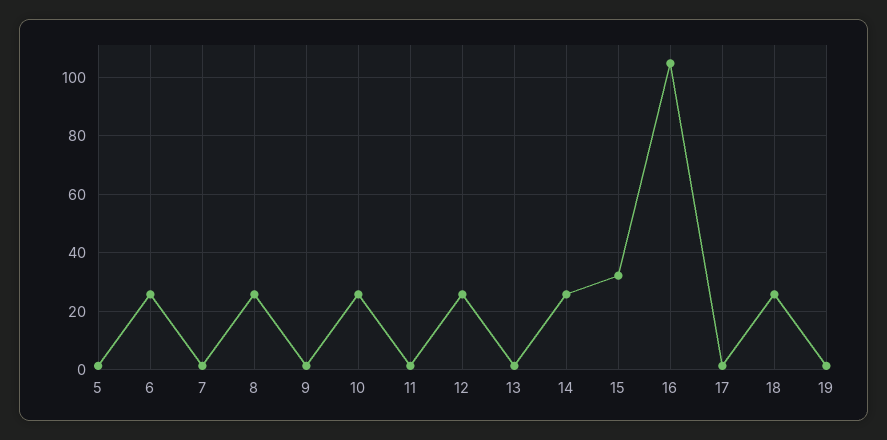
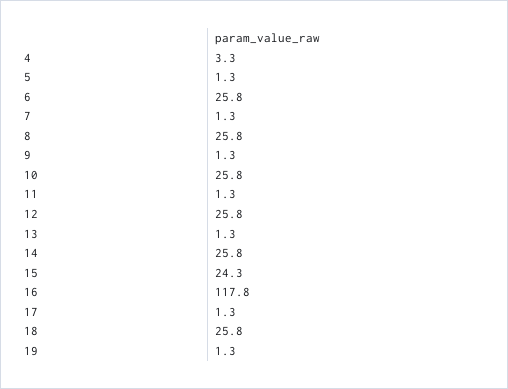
  {
    "5": 1.3,
    "6": 25.8,
    "7": 1.3,
    "8": 25.8,
    "9": 1.3,
    "10": 25.8,
    "11": 1.3,
    "12": 25.8,
    "13": 1.3,
    "14": 25.8,
-   "15": 32.5,
+   "15": 24.3,
-   "16": 105,
+   "16": 117.8,
    "17": 1.3,
    "18": 25.8,
-   "19": 1.3
+   "19": 1.3,
+   "4": 3.3
  }

